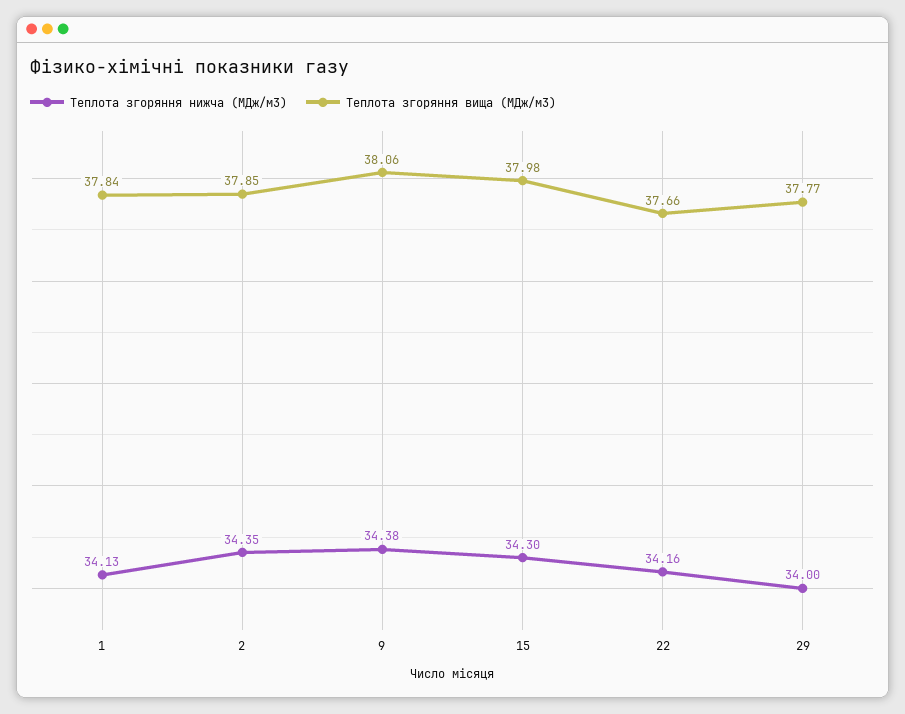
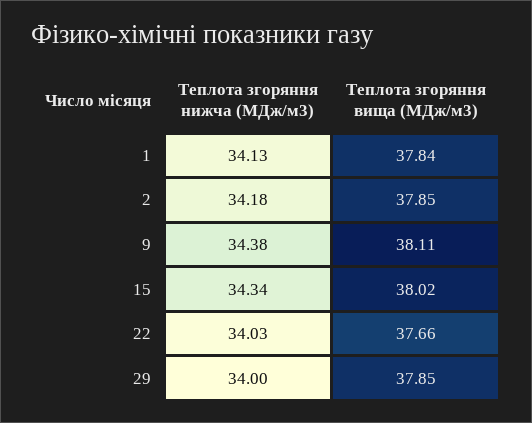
  {
    "Теплота згоряння нижча (МДж/м3)": {
      "1": 34.13,
-     "2": 34.35,
+     "2": 34.18,
      "9": 34.38,
-     "15": 34.3,
+     "15": 34.34,
-     "22": 34.16,
+     "22": 34.03,
      "29": 34
    },
    "Теплота згоряння вища (МДж/м3)": {
      "1": 37.84,
      "2": 37.85,
-     "9": 38.06,
+     "9": 38.11,
-     "15": 37.98,
+     "15": 38.02,
      "22": 37.66,
-     "29": 37.77
+     "29": 37.85
    }
  }

